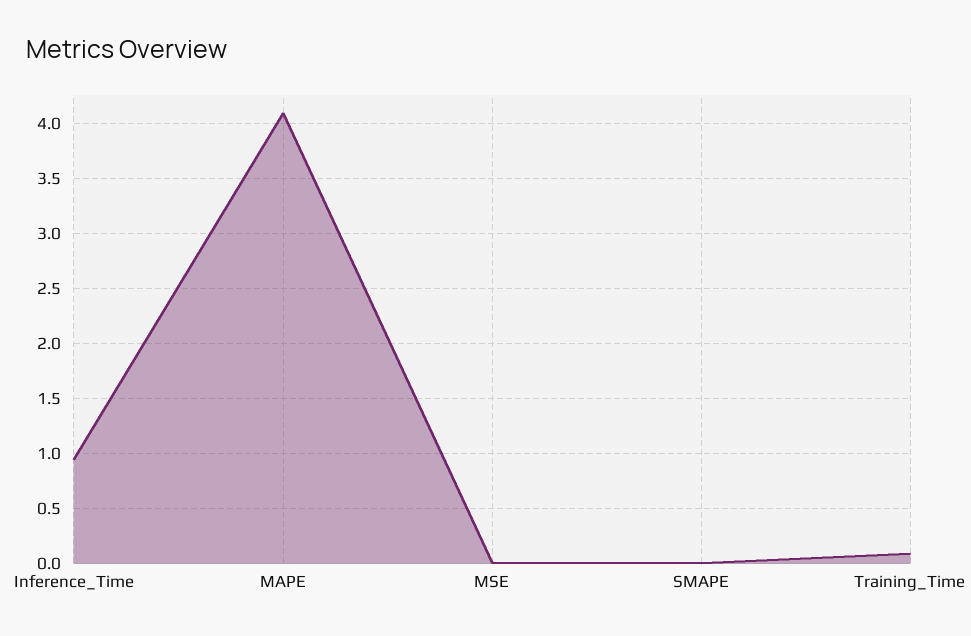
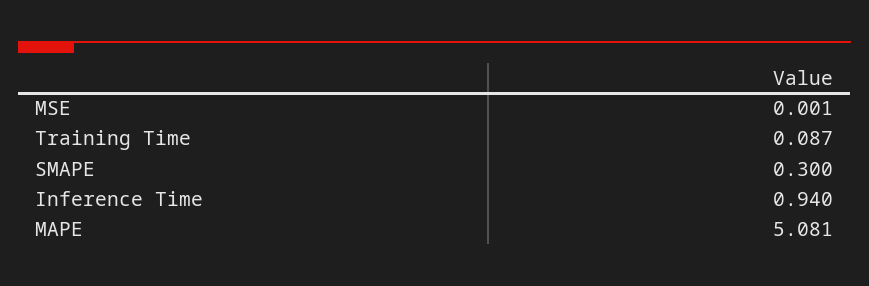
  {
    "Inference_Time": 0.94,
-   "MAPE": 4.1,
+   "MAPE": 5.081,
    "MSE": 0.001,
-   "SMAPE": 0,
+   "SMAPE": 0.3,
    "Training_Time": 0.087
  }

